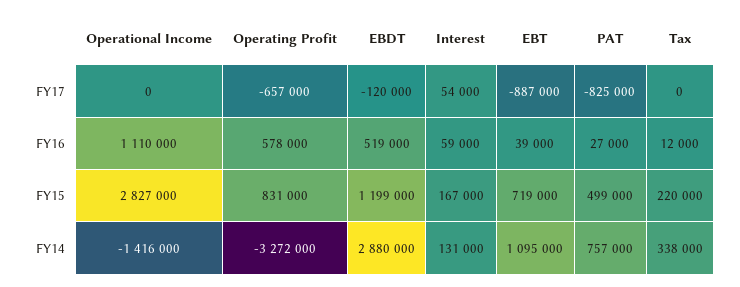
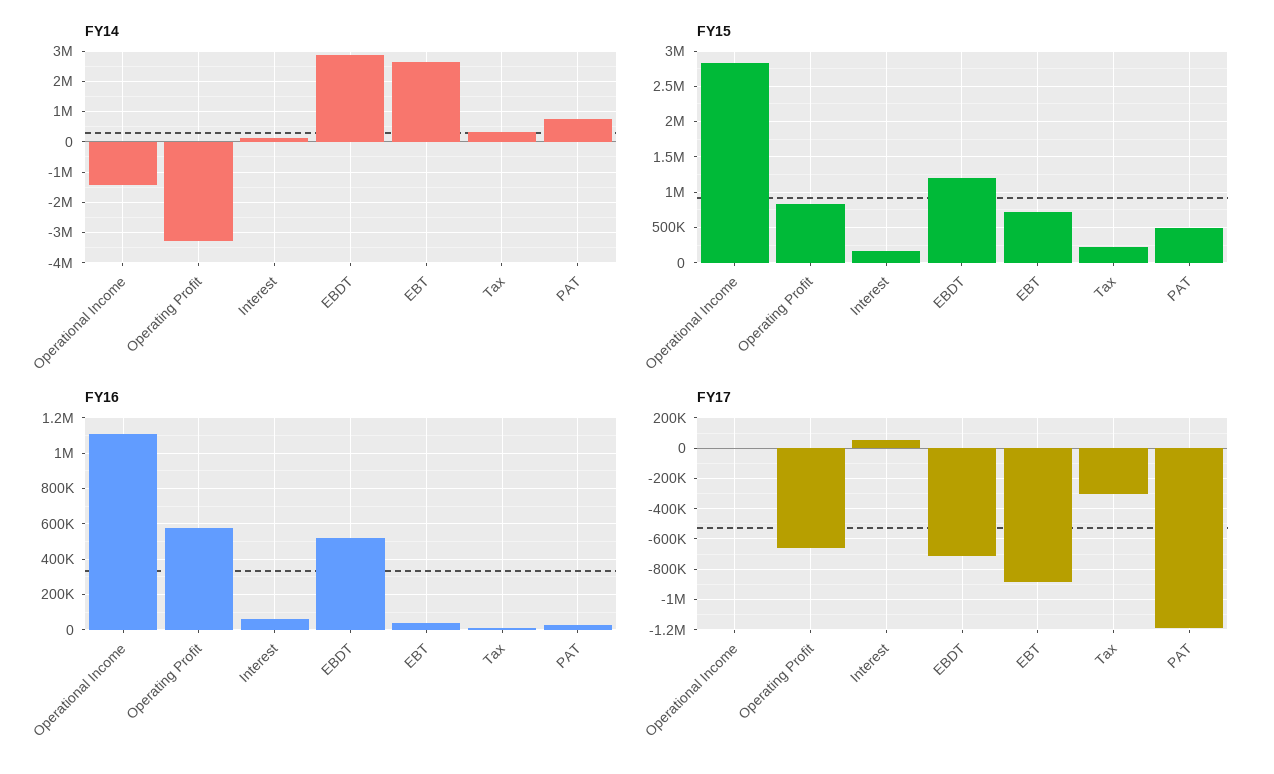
  {
    "FY17": {
      "Operational Income": 0,
      "Operating Profit": -657000,
-     "EBDT": -120000,
+     "EBDT": -700000,
      "Interest": 54000,
      "EBT": -887000,
-     "PAT": -825000,
+     "PAT": -1200000,
-     "Tax": 0
+     "Tax": -300000
    },
    "FY16": {
      "Operational Income": 1110000,
      "Operating Profit": 578000,
      "EBDT": 519000,
      "Interest": 59000,
      "EBT": 39000,
      "PAT": 27000,
      "Tax": 12000
    },
    "FY15": {
      "Operational Income": 2827000,
      "Operating Profit": 831000,
      "EBDT": 1199000,
      "Interest": 167000,
      "EBT": 719000,
      "PAT": 499000,
      "Tax": 220000
    },
    "FY14": {
      "Operational Income": -1416000,
      "Operating Profit": -3272000,
      "EBDT": 2880000,
      "Interest": 131000,
-     "EBT": 1095000,
+     "EBT": 2600000,
      "PAT": 757000,
      "Tax": 338000
    }
  }

